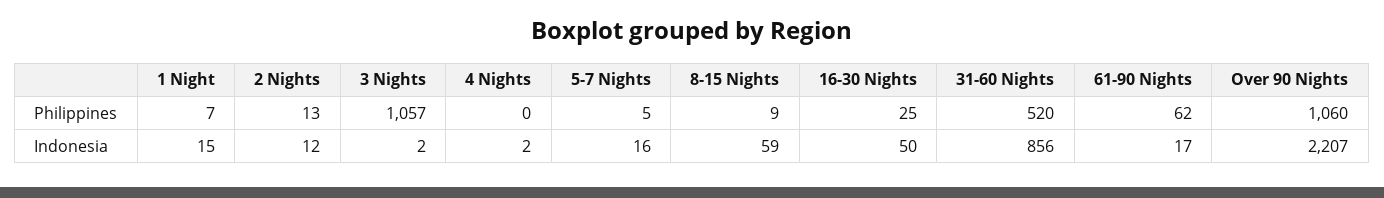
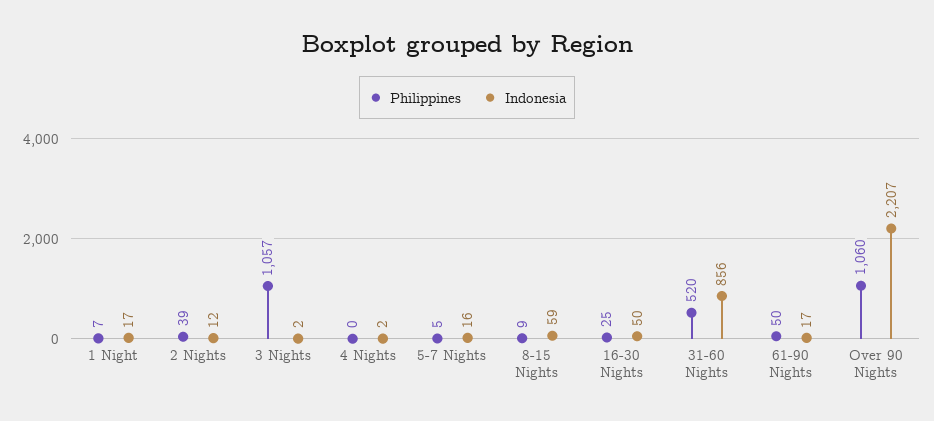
  {
    "Philippines": {
      "1 Night": 7,
-     "2 Nights": 13,
+     "2 Nights": 39,
      "3 Nights": 1057,
      "4 Nights": 0,
      "5-7 Nights": 5,
      "8-15 Nights": 9,
      "16-30 Nights": 25,
      "31-60 Nights": 520,
-     "61-90 Nights": 62,
+     "61-90 Nights": 50,
      "Over 90 Nights": 1060
    },
    "Indonesia": {
-     "1 Night": 15,
+     "1 Night": 17,
      "2 Nights": 12,
      "3 Nights": 2,
      "4 Nights": 2,
      "5-7 Nights": 16,
      "8-15 Nights": 59,
      "16-30 Nights": 50,
      "31-60 Nights": 856,
      "61-90 Nights": 17,
      "Over 90 Nights": 2207
    }
  }

